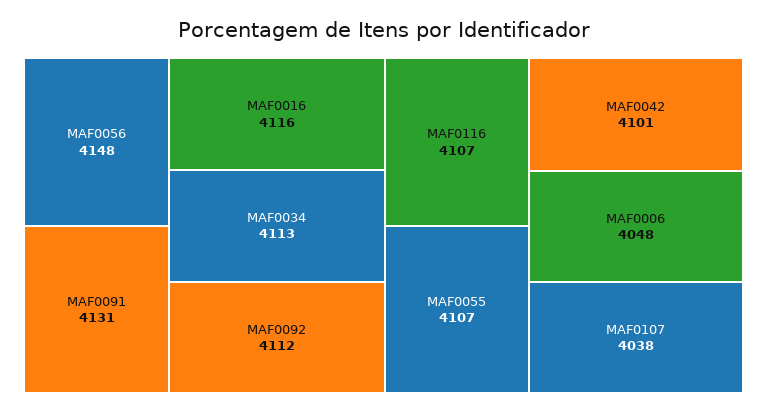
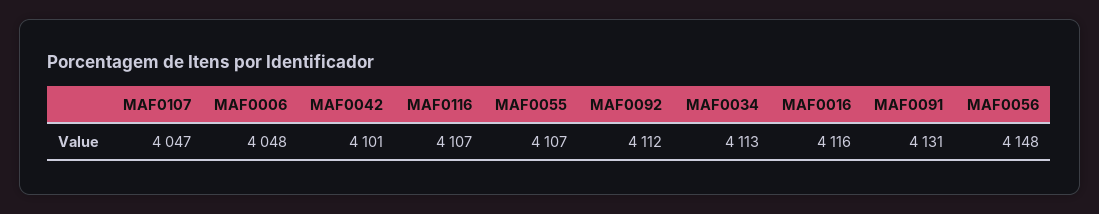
  {
    "MAF0056": 4148,
    "MAF0091": 4131,
    "MAF0016": 4116,
    "MAF0034": 4113,
    "MAF0092": 4112,
    "MAF0116": 4107,
    "MAF0055": 4107,
    "MAF0042": 4101,
    "MAF0006": 4048,
-   "MAF0107": 4038
+   "MAF0107": 4047
  }

